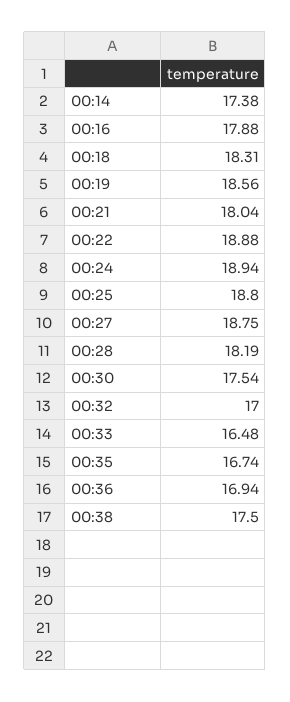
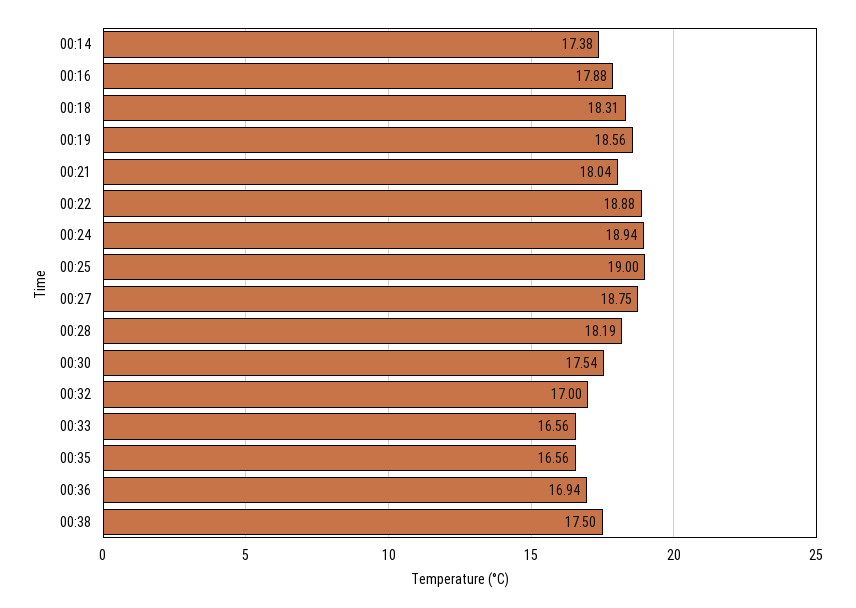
  {
    "00:14": 17.38,
    "00:16": 17.88,
    "00:18": 18.31,
    "00:19": 18.56,
    "00:21": 18.04,
    "00:22": 18.88,
    "00:24": 18.94,
-   "00:25": 18.8,
+   "00:25": 19,
    "00:27": 18.75,
    "00:28": 18.19,
    "00:30": 17.54,
    "00:32": 17,
-   "00:33": 16.48,
+   "00:33": 16.56,
-   "00:35": 16.74,
+   "00:35": 16.56,
    "00:36": 16.94,
    "00:38": 17.5
  }

